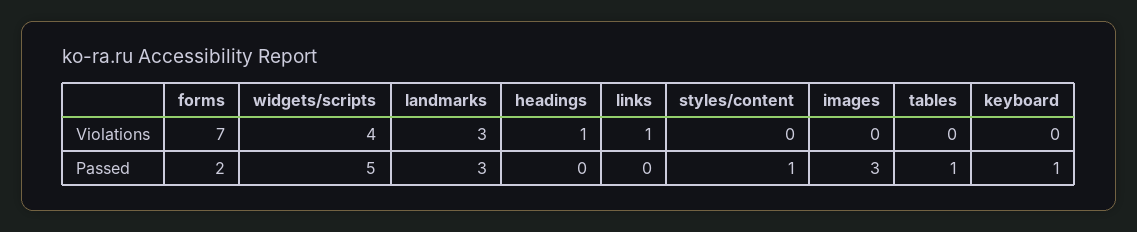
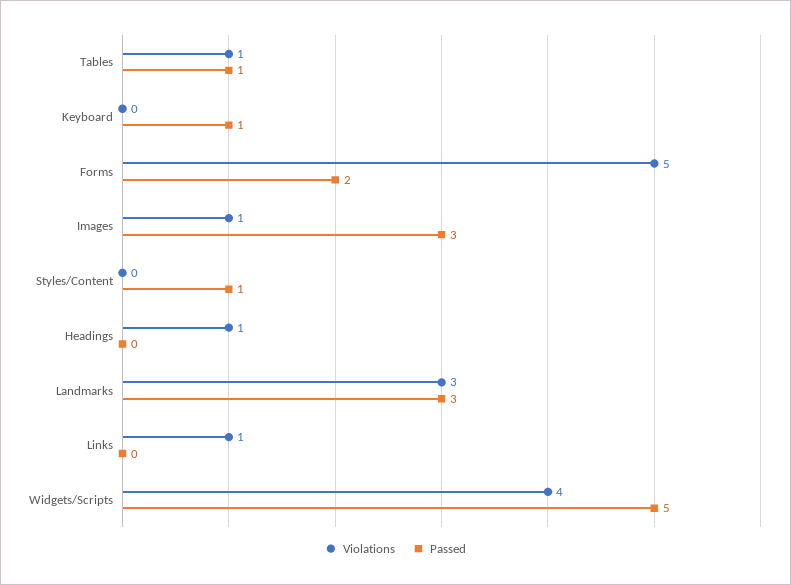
  {
    "Violations": {
-     "forms": 7,
+     "forms": 5,
      "widgets/scripts": 4,
      "landmarks": 3,
      "headings": 1,
      "links": 1,
      "styles/content": 0,
-     "images": 0,
+     "images": 1,
-     "tables": 0,
+     "tables": 1,
      "keyboard": 0
    },
    "Passed": {
      "forms": 2,
      "widgets/scripts": 5,
      "landmarks": 3,
      "headings": 0,
      "links": 0,
      "styles/content": 1,
      "images": 3,
      "tables": 1,
      "keyboard": 1
    }
  }

